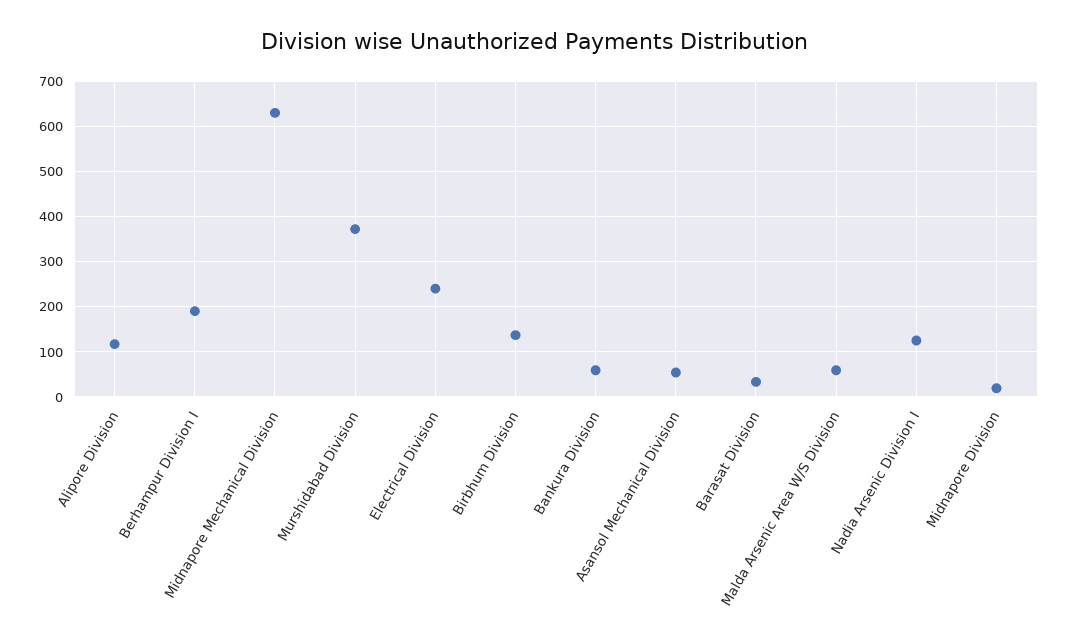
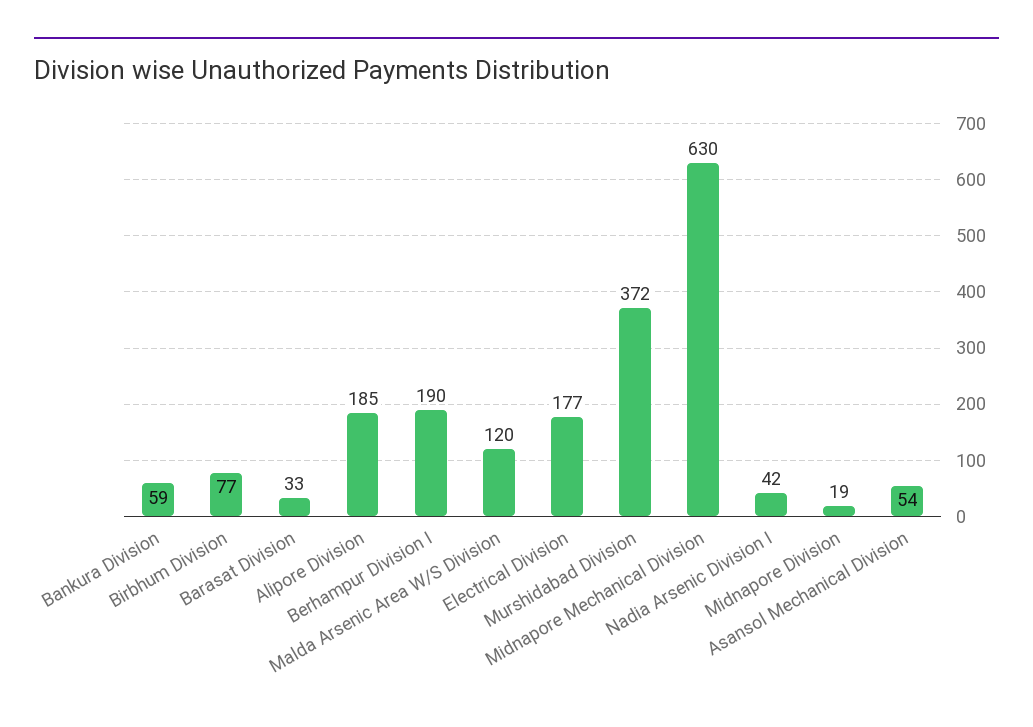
  {
-   "Alipore Division": 120,
+   "Alipore Division": 185,
    "Berhampur Division I": 190,
    "Midnapore Mechanical Division": 630,
    "Murshidabad Division": 372,
-   "Electrical Division": 240,
+   "Electrical Division": 177,
-   "Birbhum Division": 140,
+   "Birbhum Division": 77,
    "Bankura Division": 59,
    "Asansol Mechanical Division": 54,
    "Barasat Division": 33,
-   "Malda Arsenic Area W/S Division": 60,
+   "Malda Arsenic Area W/S Division": 120,
-   "Nadia Arsenic Division I": 120,
+   "Nadia Arsenic Division I": 42,
    "Midnapore Division": 19
  }

